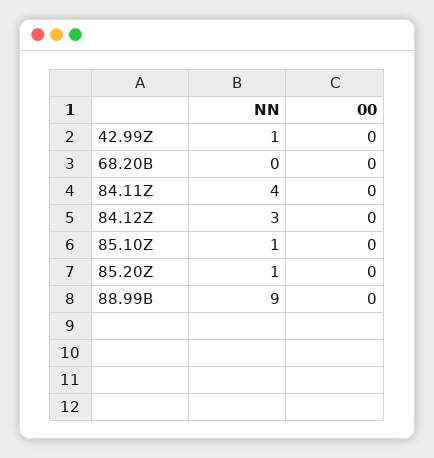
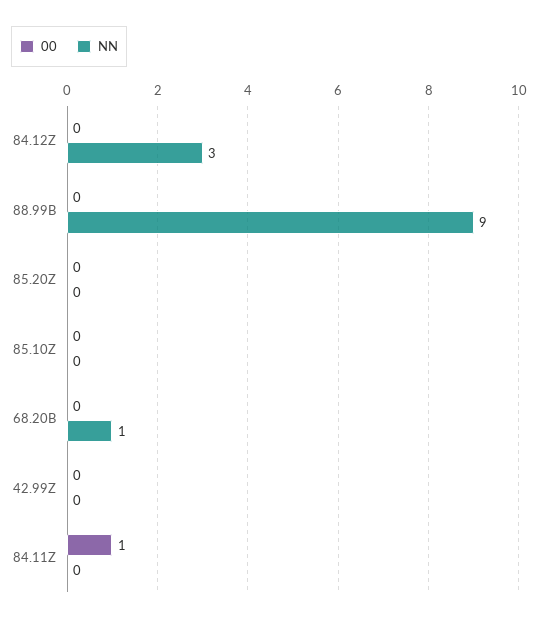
  {
    "NN": {
-     "42.99Z": 1,
+     "42.99Z": 0,
-     "68.20B": 0,
+     "68.20B": 1,
-     "84.11Z": 4,
+     "84.11Z": 0,
      "84.12Z": 3,
-     "85.10Z": 1,
+     "85.10Z": 0,
-     "85.20Z": 1,
+     "85.20Z": 0,
      "88.99B": 9
    },
    "00": {
      "42.99Z": 0,
      "68.20B": 0,
-     "84.11Z": 0,
+     "84.11Z": 1,
      "84.12Z": 0,
      "85.10Z": 0,
      "85.20Z": 0,
      "88.99B": 0
    }
  }

